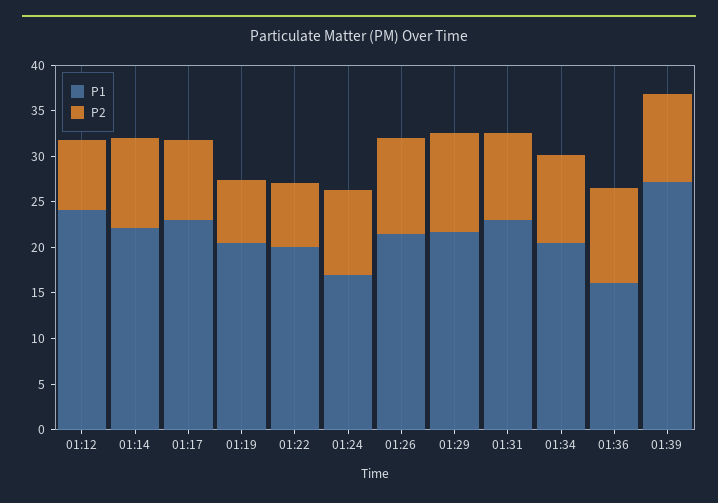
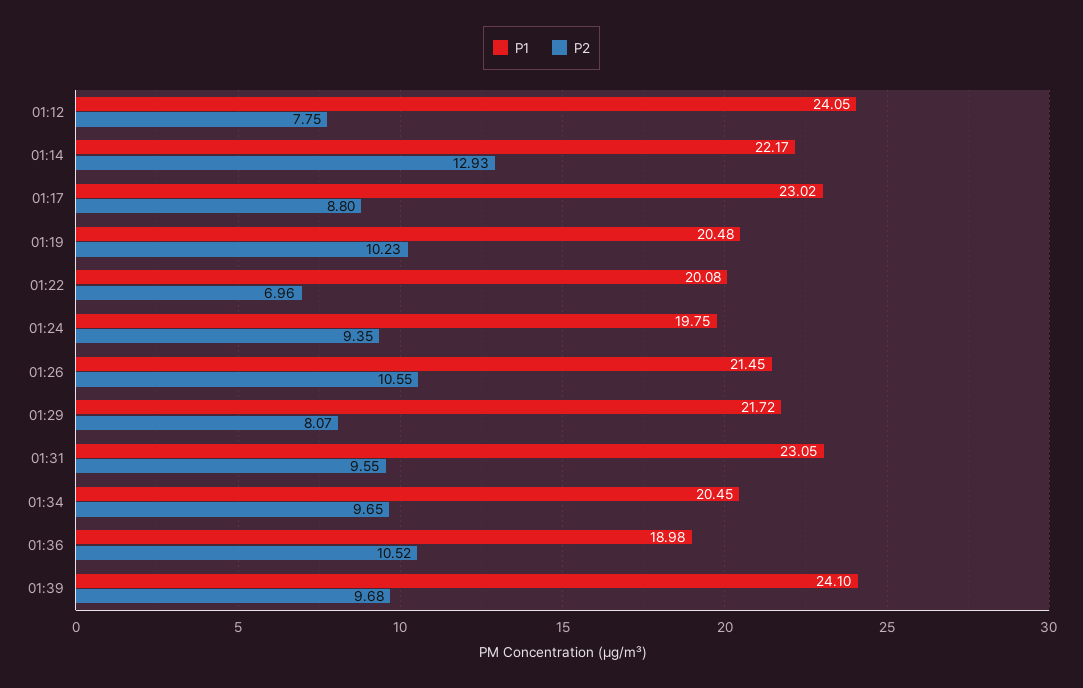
  {
    "P1": {
      "01:12": 24.05,
      "01:14": 22.17,
      "01:17": 23.02,
      "01:19": 20.48,
      "01:22": 20.08,
-     "01:24": 17,
+     "01:24": 19.75,
      "01:26": 21.45,
      "01:29": 21.72,
      "01:31": 23.05,
      "01:34": 20.45,
-     "01:36": 16,
+     "01:36": 18.98,
-     "01:39": 27
+     "01:39": 24.1
    },
    "P2": {
      "01:12": 7.75,
-     "01:14": 10,
+     "01:14": 12.93,
      "01:17": 8.8,
-     "01:19": 7,
+     "01:19": 10.23,
      "01:22": 6.96,
      "01:24": 9.35,
      "01:26": 10.55,
-     "01:29": 11,
+     "01:29": 8.07,
      "01:31": 9.55,
      "01:34": 9.65,
      "01:36": 10.52,
      "01:39": 9.68
    }
  }

